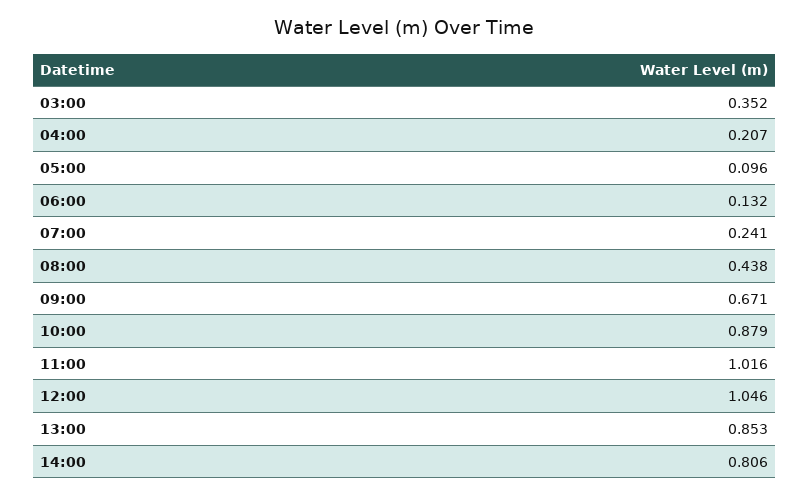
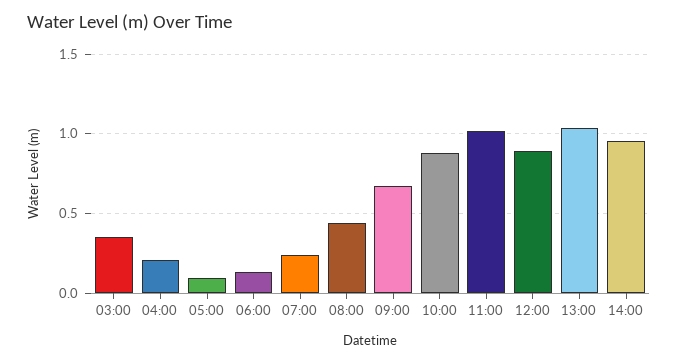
  {
    "03:00": 0.352,
    "04:00": 0.207,
    "05:00": 0.096,
    "06:00": 0.132,
    "07:00": 0.241,
    "08:00": 0.438,
    "09:00": 0.671,
    "10:00": 0.879,
    "11:00": 1.016,
-   "12:00": 1.046,
+   "12:00": 0.9,
-   "13:00": 0.853,
+   "13:00": 1.05,
-   "14:00": 0.806
+   "14:00": 0.95
  }

